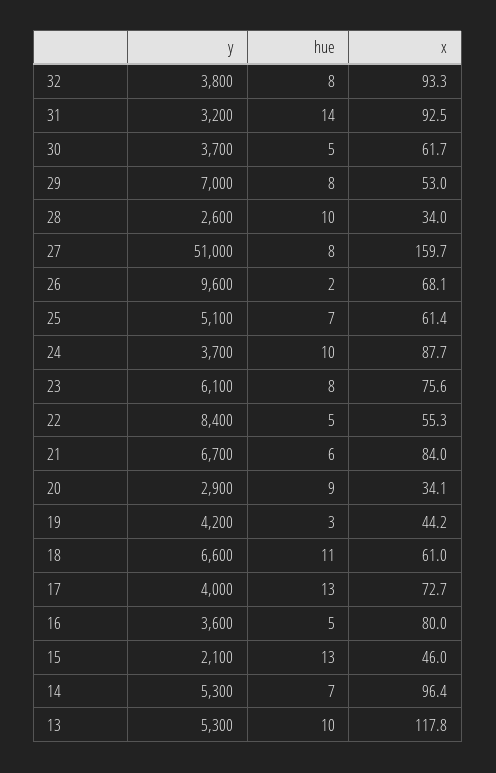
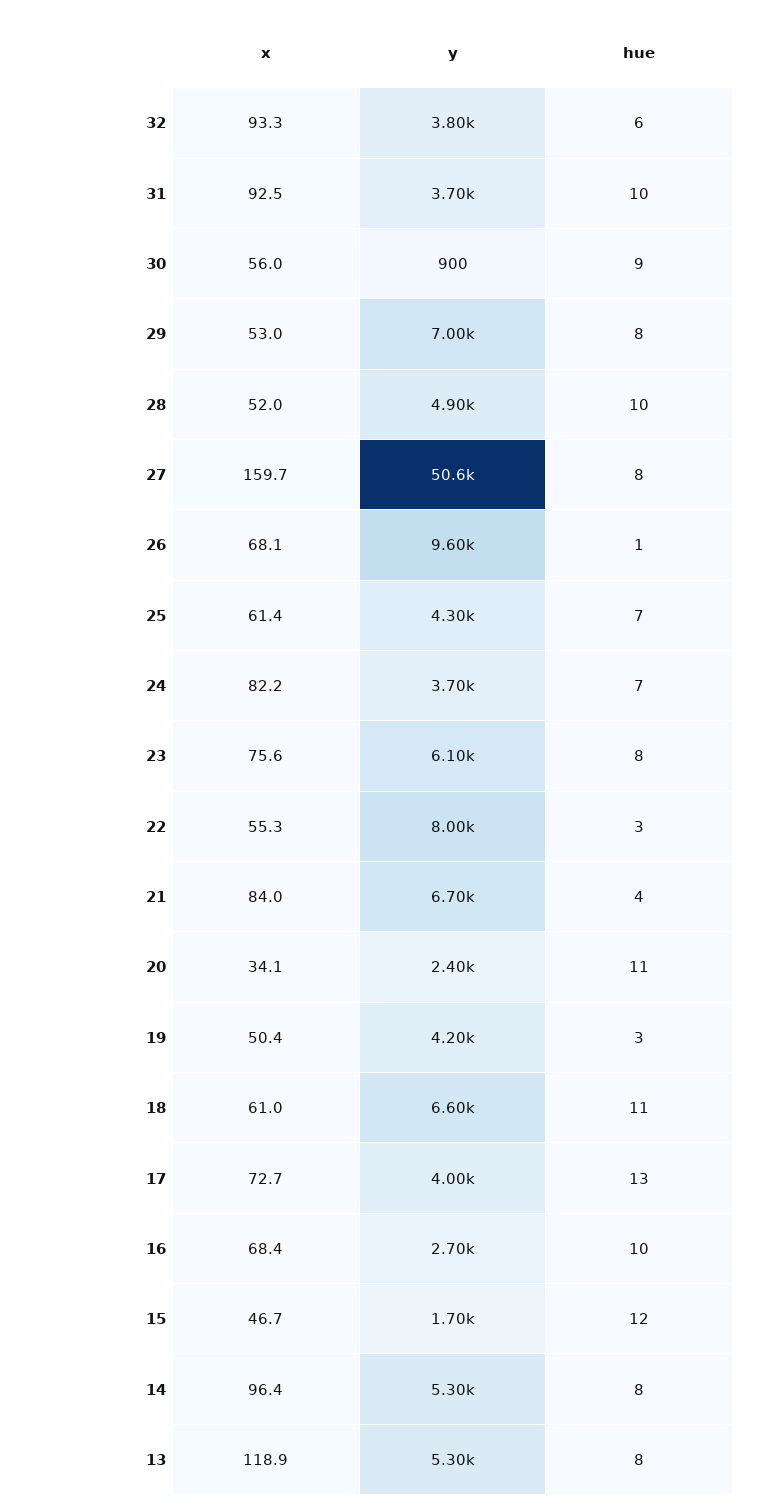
  {
    "y": {
      "32": 3800,
-     "31": 3200,
+     "31": 3700,
-     "30": 3700,
+     "30": 900,
      "29": 7000,
-     "28": 2600,
+     "28": 4900,
-     "27": 51000,
+     "27": 50600,
      "26": 9600,
-     "25": 5100,
+     "25": 4300,
      "24": 3700,
      "23": 6100,
-     "22": 8400,
+     "22": 8000,
      "21": 6700,
-     "20": 2900,
+     "20": 2400,
      "19": 4200,
      "18": 6600,
      "17": 4000,
-     "16": 3600,
+     "16": 2700,
-     "15": 2100,
+     "15": 1700,
      "14": 5300,
      "13": 5300
    },
    "hue": {
-     "32": 8,
+     "32": 6,
-     "31": 14,
+     "31": 10,
-     "30": 5,
+     "30": 9,
      "29": 8,
      "28": 10,
      "27": 8,
-     "26": 2,
+     "26": 1,
      "25": 7,
-     "24": 10,
+     "24": 7,
      "23": 8,
-     "22": 5,
+     "22": 3,
-     "21": 6,
+     "21": 4,
-     "20": 9,
+     "20": 11,
      "19": 3,
      "18": 11,
      "17": 13,
-     "16": 5,
+     "16": 10,
-     "15": 13,
+     "15": 12,
-     "14": 7,
+     "14": 8,
-     "13": 10
+     "13": 8
    },
    "x": {
      "32": 93.3,
      "31": 92.5,
-     "30": 61.7,
+     "30": 56,
      "29": 53,
-     "28": 34,
+     "28": 52,
      "27": 159.7,
      "26": 68.1,
      "25": 61.4,
-     "24": 87.7,
+     "24": 82.2,
      "23": 75.6,
      "22": 55.3,
      "21": 84,
      "20": 34.1,
-     "19": 44.2,
+     "19": 50.4,
      "18": 61,
      "17": 72.7,
-     "16": 80,
+     "16": 68.4,
-     "15": 46,
+     "15": 46.7,
      "14": 96.4,
-     "13": 117.8
+     "13": 118.9
    }
  }

